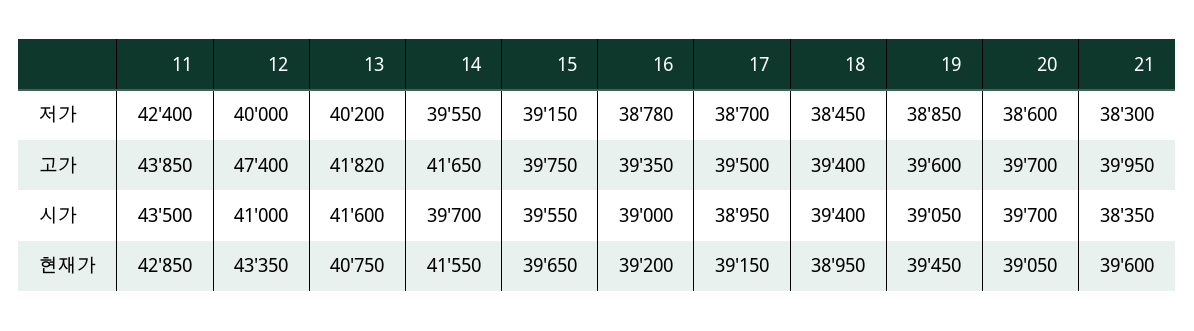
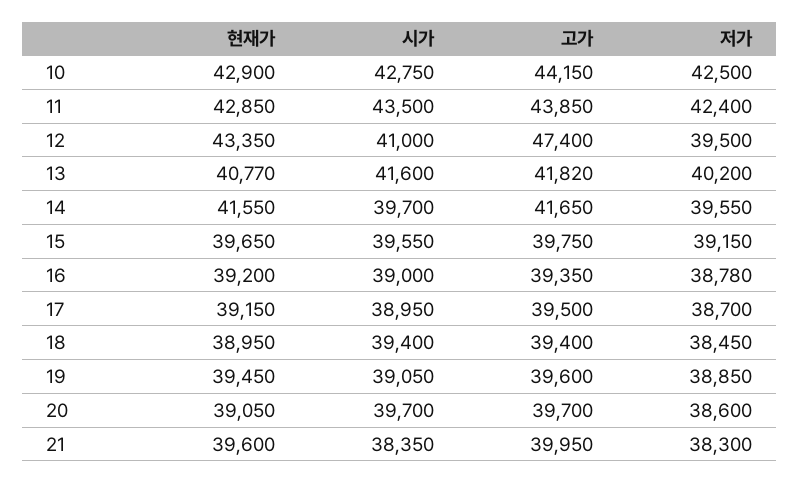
  {
    "11": {
      "저가": 42400,
      "고가": 43850,
      "시가": 43500,
      "현재가": 42850
    },
    "12": {
-     "저가": 40000,
+     "저가": 39500,
      "고가": 47400,
      "시가": 41000,
      "현재가": 43350
    },
    "13": {
      "저가": 40200,
      "고가": 41820,
      "시가": 41600,
-     "현재가": 40750
+     "현재가": 40770
    },
    "14": {
      "저가": 39550,
      "고가": 41650,
      "시가": 39700,
      "현재가": 41550
    },
    "15": {
      "저가": 39150,
      "고가": 39750,
      "시가": 39550,
      "현재가": 39650
    },
    "16": {
      "저가": 38780,
      "고가": 39350,
      "시가": 39000,
      "현재가": 39200
    },
    "17": {
      "저가": 38700,
      "고가": 39500,
      "시가": 38950,
      "현재가": 39150
    },
    "18": {
      "저가": 38450,
      "고가": 39400,
      "시가": 39400,
      "현재가": 38950
    },
    "19": {
      "저가": 38850,
      "고가": 39600,
      "시가": 39050,
      "현재가": 39450
    },
    "20": {
      "저가": 38600,
      "고가": 39700,
      "시가": 39700,
      "현재가": 39050
    },
    "21": {
      "저가": 38300,
      "고가": 39950,
      "시가": 38350,
      "현재가": 39600
-   }
+   },
+   "10": {
+     "현재가": 42900,
+     "시가": 42750,
+     "고가": 44150,
+     "저가": 42500
+   }
  }

